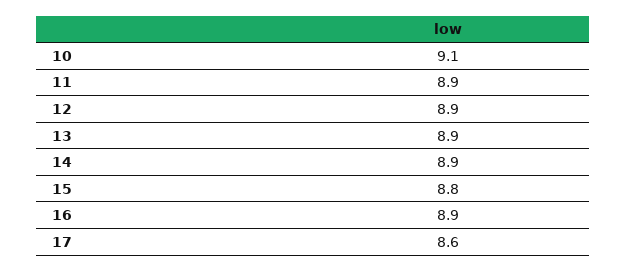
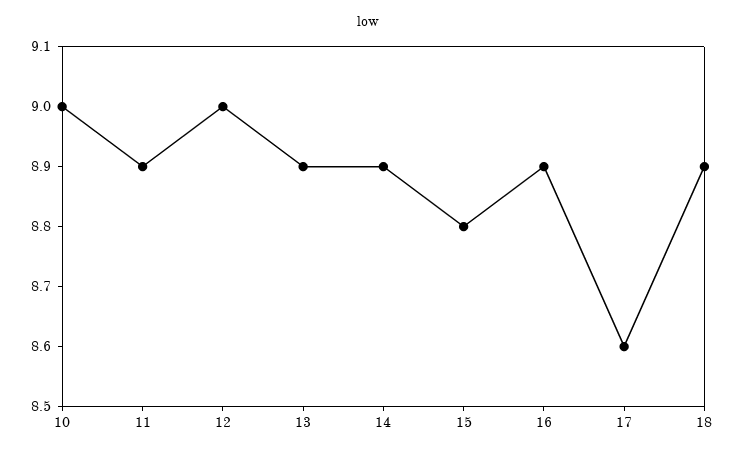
  {
-   "10": 9.1,
+   "10": 9,
    "11": 8.9,
-   "12": 8.9,
+   "12": 9,
    "13": 8.9,
    "14": 8.9,
    "15": 8.8,
    "16": 8.9,
-   "17": 8.6
+   "17": 8.6,
+   "18": 8.9
  }

